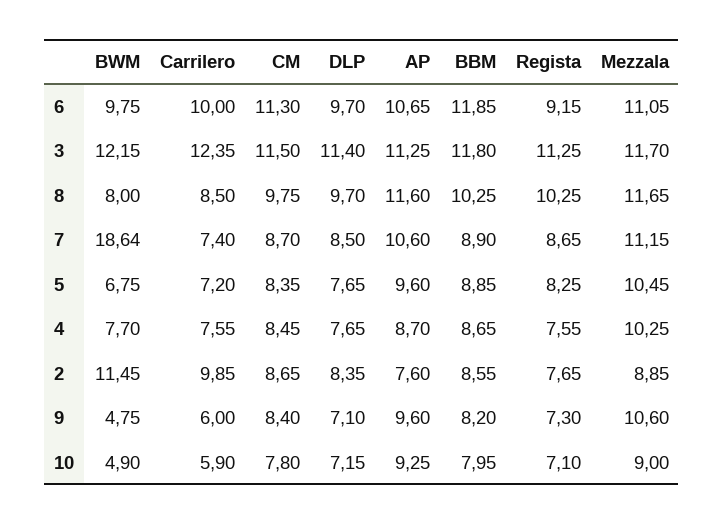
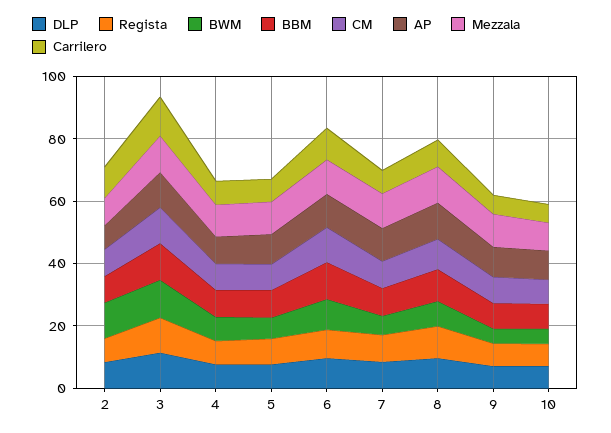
  {
    "BWM": {
      "6": 9.75,
      "3": 12.15,
      "8": 8,
-     "7": 18.64,
+     "7": 5,
      "5": 6.75,
      "4": 7.7,
      "2": 11.45,
      "9": 4.75,
      "10": 4.9
    },
    "Carrilero": {
      "6": 10,
      "3": 12.35,
      "8": 8.5,
      "7": 7.4,
      "5": 7.2,
      "4": 7.55,
      "2": 9.85,
      "9": 6,
      "10": 5.9
    },
    "CM": {
      "6": 11.3,
      "3": 11.5,
      "8": 9.75,
      "7": 8.7,
      "5": 8.35,
      "4": 8.45,
      "2": 8.65,
      "9": 8.4,
      "10": 7.8
    },
    "DLP": {
      "6": 9.7,
      "3": 11.4,
      "8": 9.7,
      "7": 8.5,
      "5": 7.65,
      "4": 7.65,
      "2": 8.35,
      "9": 7.1,
      "10": 7.15
    },
    "AP": {
      "6": 10.65,
      "3": 11.25,
      "8": 11.6,
      "7": 10.6,
      "5": 9.6,
      "4": 8.7,
      "2": 7.6,
      "9": 9.6,
      "10": 9.25
    },
    "BBM": {
      "6": 11.85,
      "3": 11.8,
      "8": 10.25,
      "7": 8.9,
      "5": 8.85,
      "4": 8.65,
      "2": 8.55,
      "9": 8.2,
      "10": 7.95
    },
    "Regista": {
      "6": 9.15,
      "3": 11.25,
      "8": 10.25,
      "7": 8.65,
      "5": 8.25,
      "4": 7.55,
      "2": 7.65,
      "9": 7.3,
      "10": 7.1
    },
    "Mezzala": {
      "6": 11.05,
      "3": 11.7,
      "8": 11.65,
      "7": 11.15,
      "5": 10.45,
      "4": 10.25,
      "2": 8.85,
      "9": 10.6,
      "10": 9
    }
  }

